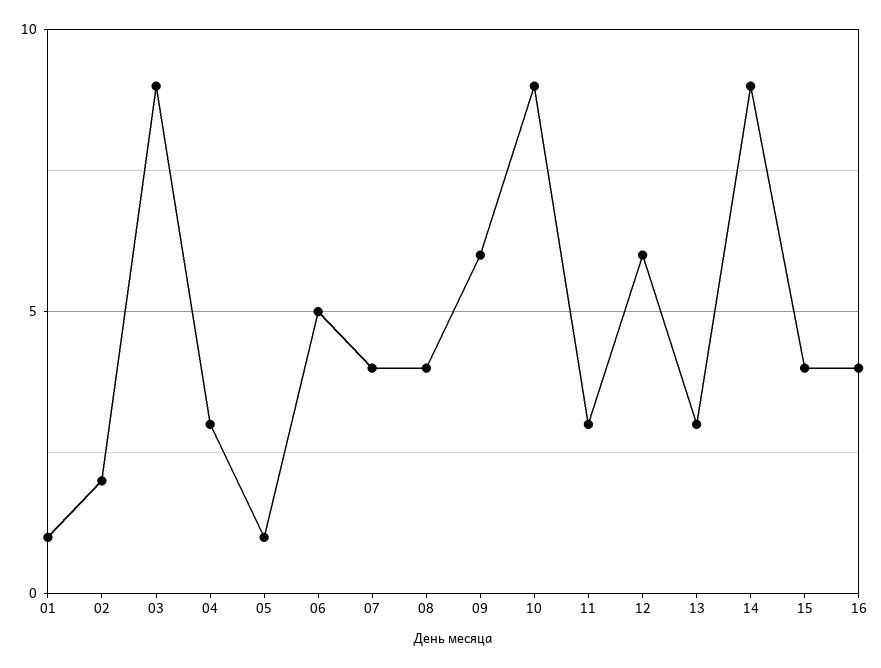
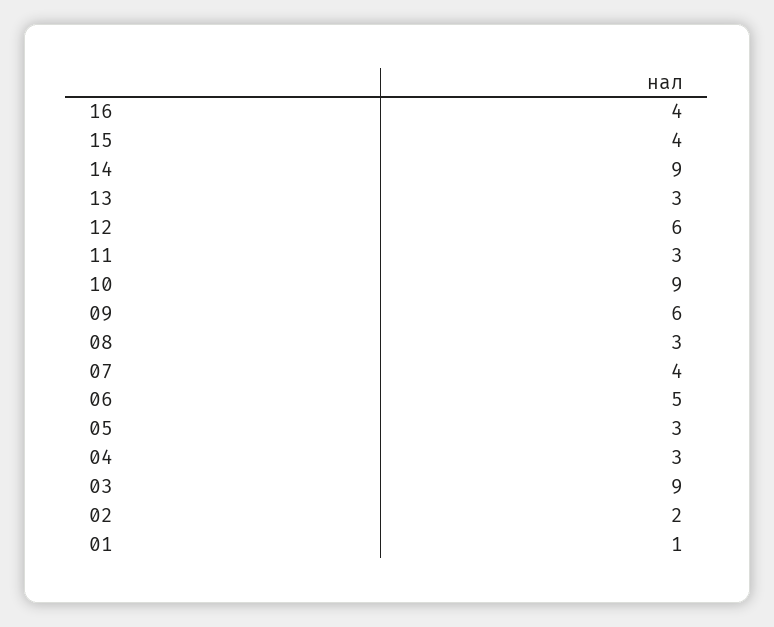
  {
    "01": 1,
    "02": 2,
    "03": 9,
    "04": 3,
-   "05": 1,
+   "05": 3,
    "06": 5,
    "07": 4,
-   "08": 4,
+   "08": 3,
    "09": 6,
    "10": 9,
    "11": 3,
    "12": 6,
    "13": 3,
    "14": 9,
    "15": 4,
    "16": 4
  }

